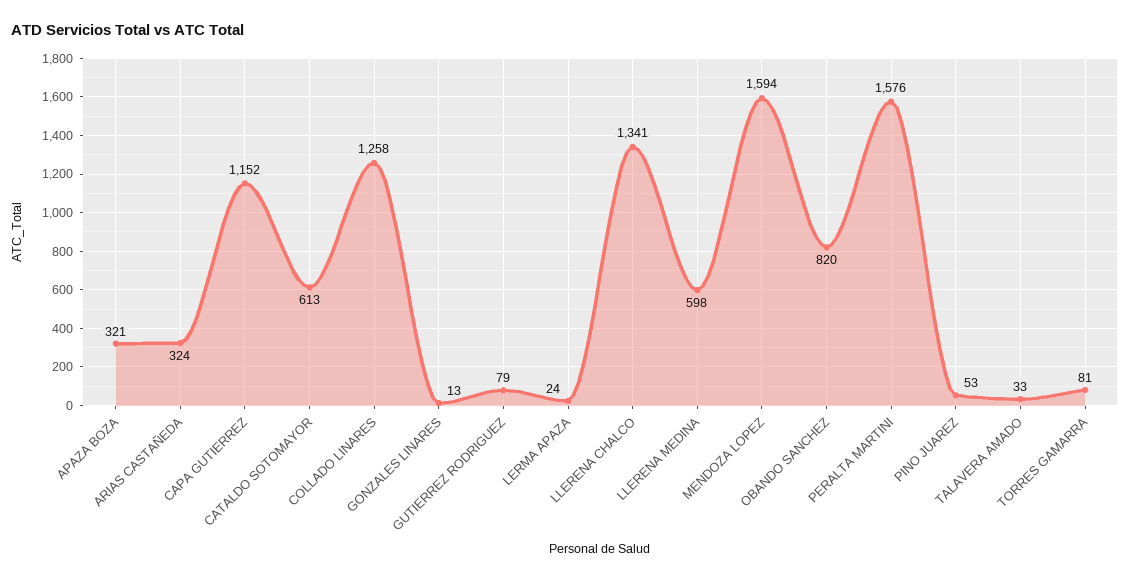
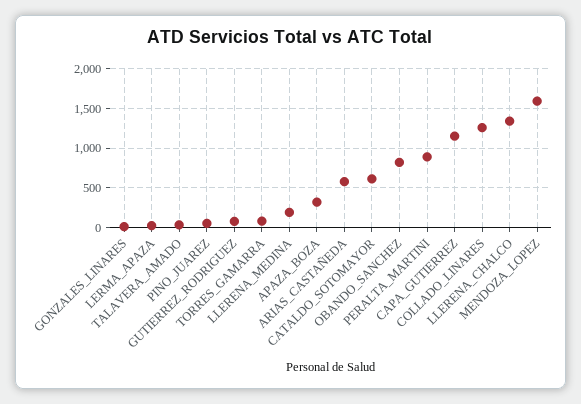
  {
    "APAZA BOZA": 321,
-   "ARIAS CASTAÑEDA": 324,
+   "ARIAS CASTAÑEDA": 600,
    "CAPA GUTIERREZ": 1152,
    "CATALDO SOTOMAYOR": 613,
    "COLLADO LINARES": 1258,
    "GONZALES LINARES": 13,
    "GUTIERREZ RODRIGUEZ": 79,
    "LERMA APAZA": 24,
    "LLERENA CHALCO": 1341,
-   "LLERENA MEDINA": 598,
+   "LLERENA MEDINA": 200,
    "MENDOZA LOPEZ": 1594,
    "OBANDO SANCHEZ": 820,
-   "PERALTA MARTINI": 1576,
+   "PERALTA MARTINI": 900,
    "PINO JUAREZ": 53,
    "TALAVERA AMADO": 33,
    "TORRES GAMARRA": 81
  }

